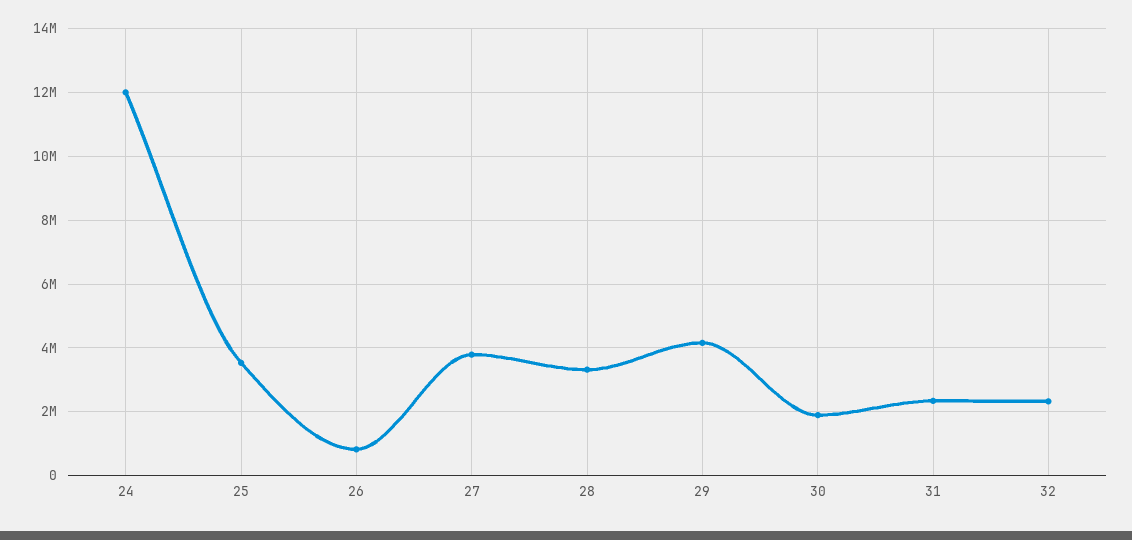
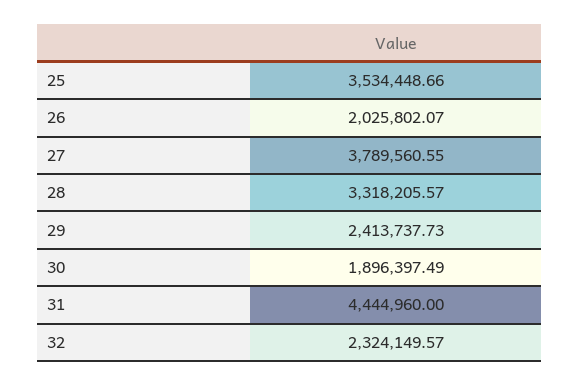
  {
-   "24": 12000000,
    "25": 3534448.66,
-   "26": 800000,
+   "26": 2025802.07,
    "27": 3789560.55,
    "28": 3318205.57,
-   "29": 4200000,
+   "29": 2413737.73,
    "30": 1896397.49,
-   "31": 2400000,
+   "31": 4444960,
    "32": 2324149.57
  }

